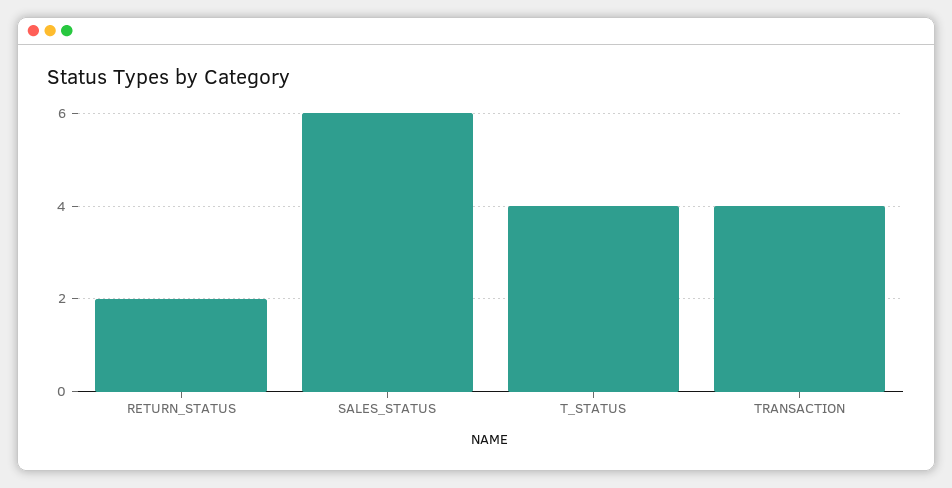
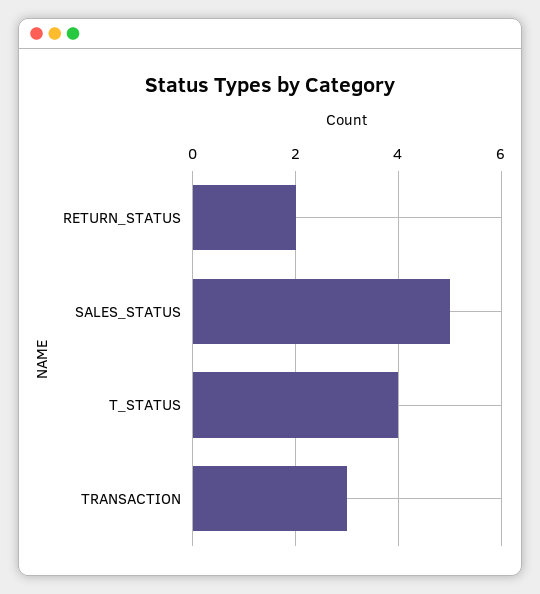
  {
    "RETURN_STATUS": 2,
-   "SALES_STATUS": 6,
+   "SALES_STATUS": 5,
    "T_STATUS": 4,
-   "TRANSACTION": 4
+   "TRANSACTION": 3
  }

